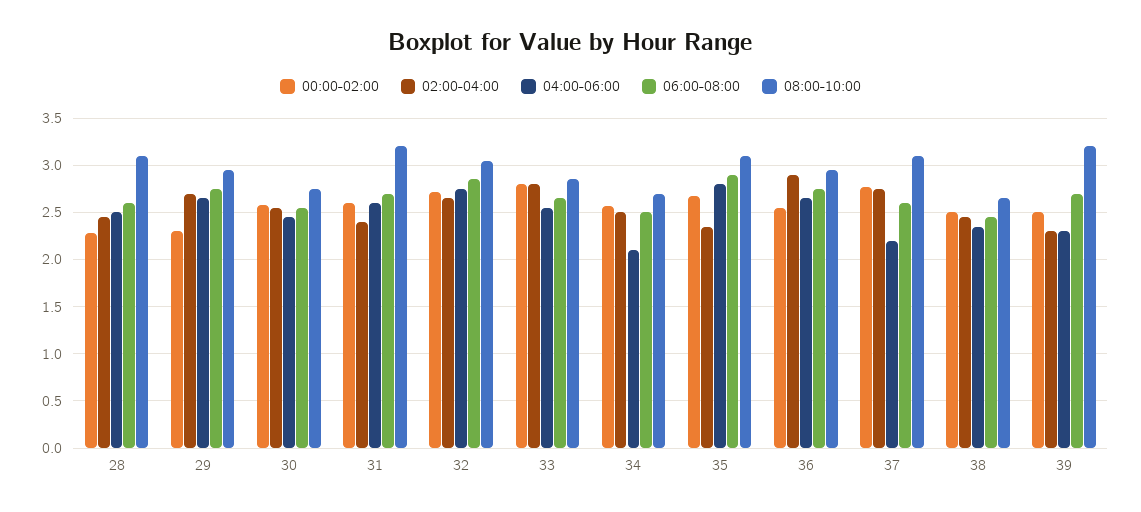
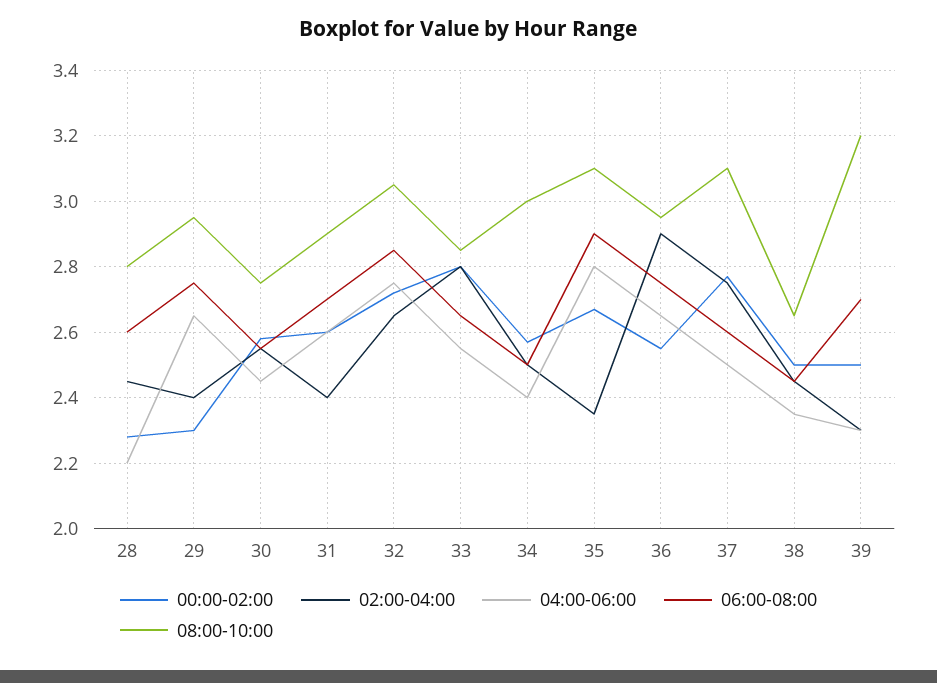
  {
    "00:00-02:00": {
      "28": 2.3,
      "29": 2.3,
      "30": 2.6,
      "31": 2.6,
      "32": 2.7,
      "33": 2.8,
      "34": 2.55,
      "35": 2.65,
      "36": 2.55,
      "37": 2.75,
      "38": 2.5,
      "39": 2.5
    },
    "02:00-04:00": {
      "28": 2.45,
-     "29": 2.7,
+     "29": 2.4,
      "30": 2.55,
      "31": 2.4,
      "32": 2.65,
      "33": 2.8,
      "34": 2.5,
      "35": 2.35,
      "36": 2.9,
      "37": 2.75,
      "38": 2.45,
      "39": 2.3
    },
    "04:00-06:00": {
-     "28": 2.5,
+     "28": 2.2,
      "29": 2.65,
      "30": 2.45,
      "31": 2.6,
      "32": 2.75,
      "33": 2.55,
-     "34": 2.1,
+     "34": 2.4,
      "35": 2.8,
      "36": 2.65,
-     "37": 2.2,
+     "37": 2.5,
      "38": 2.35,
      "39": 2.3
    },
    "06:00-08:00": {
      "28": 2.6,
      "29": 2.75,
      "30": 2.55,
      "31": 2.7,
      "32": 2.85,
      "33": 2.65,
      "34": 2.5,
      "35": 2.9,
      "36": 2.75,
      "37": 2.6,
      "38": 2.45,
      "39": 2.7
    },
    "08:00-10:00": {
-     "28": 3.1,
+     "28": 2.8,
      "29": 2.95,
      "30": 2.75,
-     "31": 3.2,
+     "31": 2.9,
      "32": 3.05,
      "33": 2.85,
-     "34": 2.7,
+     "34": 3,
      "35": 3.1,
      "36": 2.95,
      "37": 3.1,
      "38": 2.65,
      "39": 3.2
    }
  }

